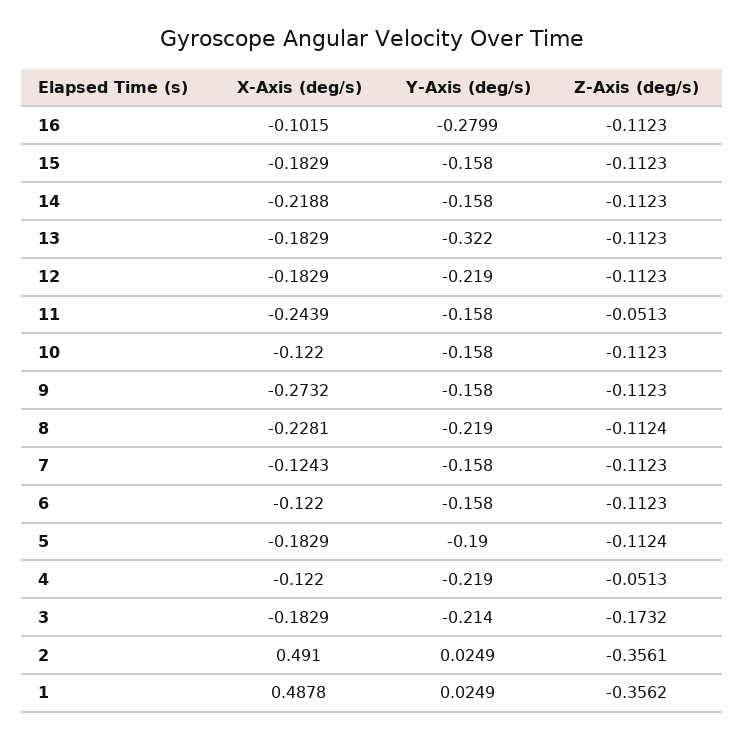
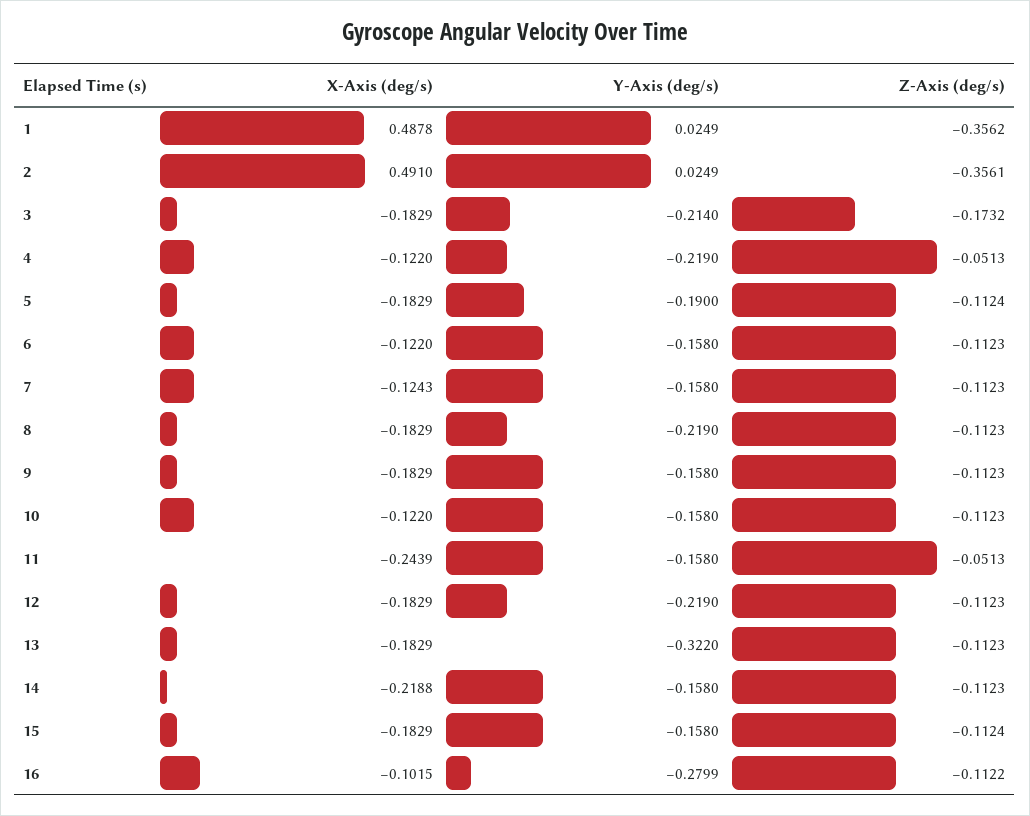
  {
    "X-Axis (deg/s)": {
      "16": -0.1015,
      "15": -0.1829,
      "14": -0.2188,
      "13": -0.1829,
      "12": -0.1829,
      "11": -0.2439,
      "10": -0.122,
-     "9": -0.2732,
+     "9": -0.1829,
-     "8": -0.2281,
+     "8": -0.1829,
      "7": -0.1243,
      "6": -0.122,
      "5": -0.1829,
      "4": -0.122,
      "3": -0.1829,
      "2": 0.491,
      "1": 0.4878
    },
    "Y-Axis (deg/s)": {
      "16": -0.2799,
      "15": -0.158,
      "14": -0.158,
      "13": -0.322,
      "12": -0.219,
      "11": -0.158,
      "10": -0.158,
      "9": -0.158,
      "8": -0.219,
      "7": -0.158,
      "6": -0.158,
      "5": -0.19,
      "4": -0.219,
      "3": -0.214,
      "2": 0.0249,
      "1": 0.0249
    },
    "Z-Axis (deg/s)": {
-     "16": -0.1123,
+     "16": -0.1122,
-     "15": -0.1123,
+     "15": -0.1124,
      "14": -0.1123,
      "13": -0.1123,
      "12": -0.1123,
      "11": -0.0513,
      "10": -0.1123,
      "9": -0.1123,
-     "8": -0.1124,
+     "8": -0.1123,
      "7": -0.1123,
      "6": -0.1123,
      "5": -0.1124,
      "4": -0.0513,
      "3": -0.1732,
      "2": -0.3561,
      "1": -0.3562
    }
  }

